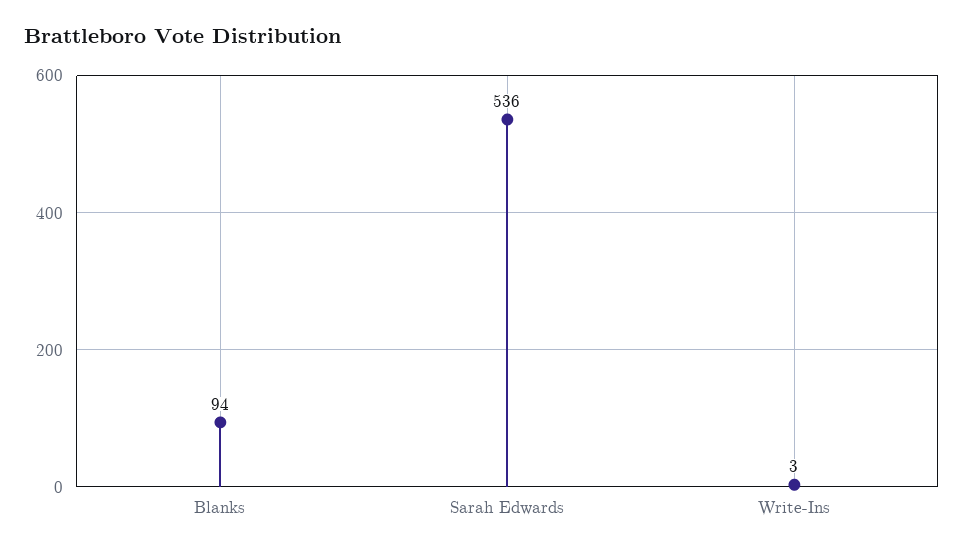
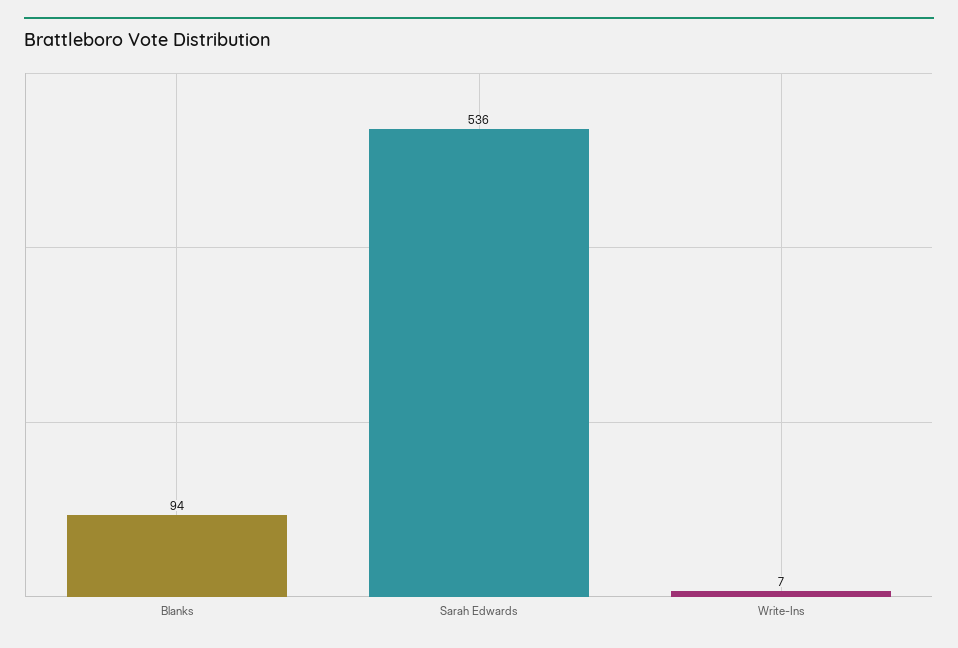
  {
    "Blanks": 94,
    "Sarah Edwards": 536,
-   "Write-Ins": 3
+   "Write-Ins": 7
  }

